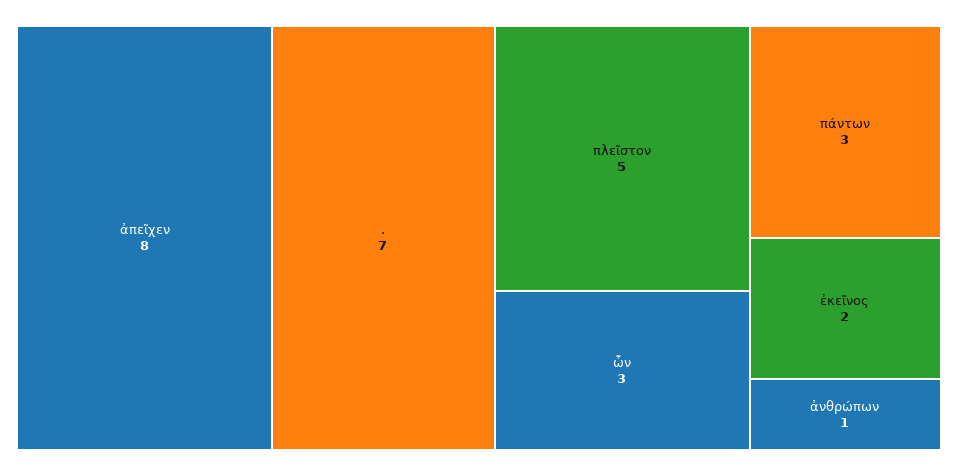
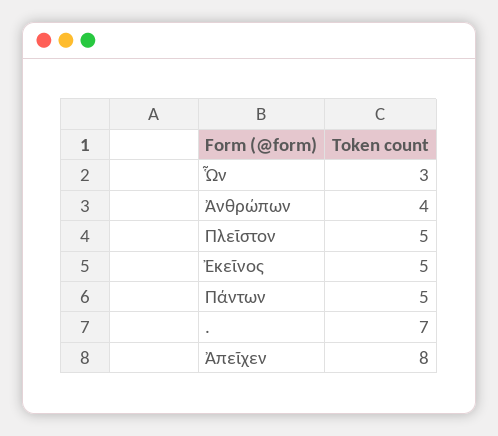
  {
    "ἀπεῖχεν": 8,
    ".": 7,
    "πλεῖστον": 5,
    "ὧν": 3,
-   "πάντων": 3,
+   "πάντων": 5,
-   "ἐκεῖνος": 2,
+   "ἐκεῖνος": 5,
-   "ἀνθρώπων": 1
+   "ἀνθρώπων": 4
  }

